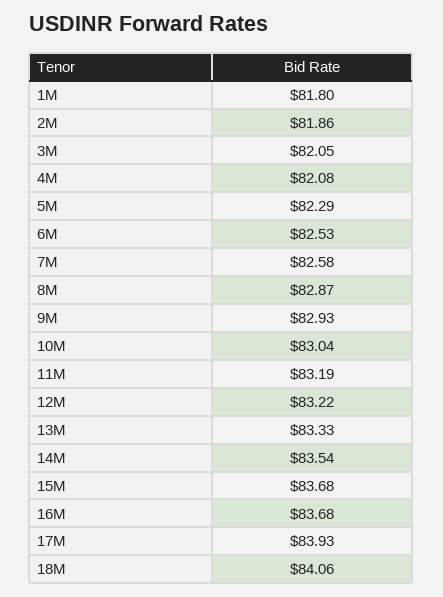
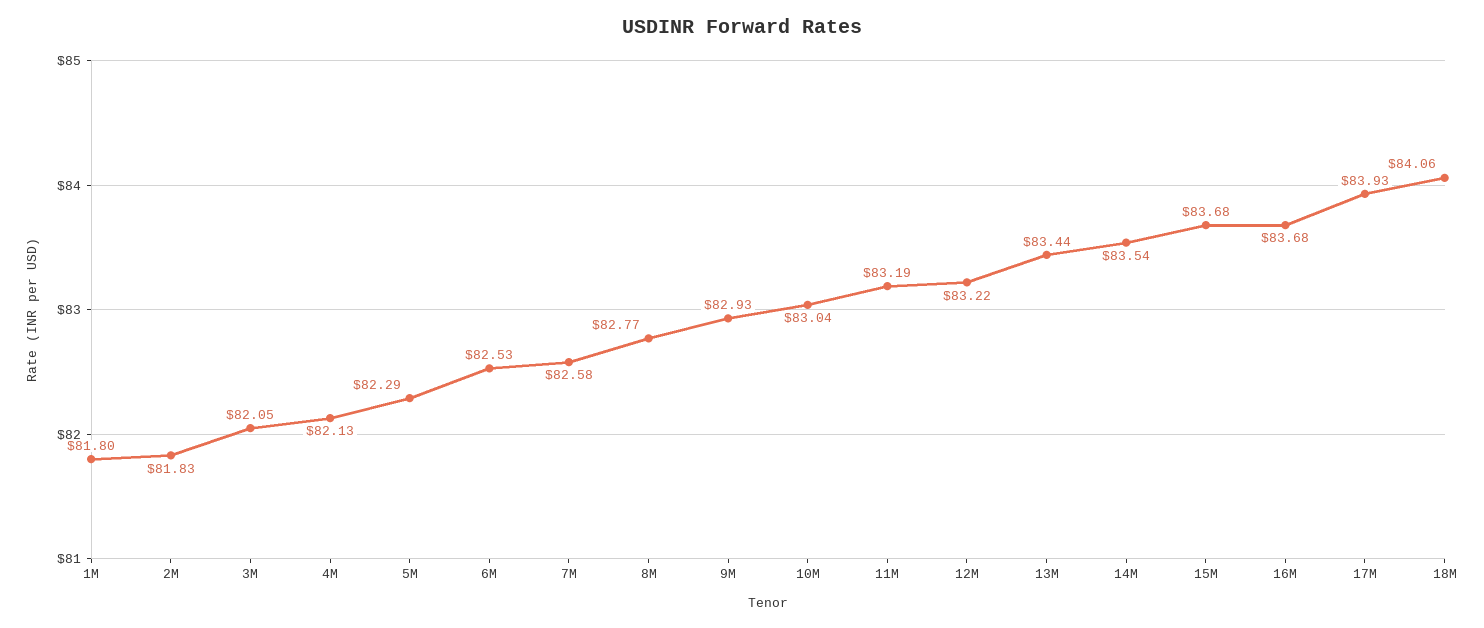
  {
    "1M": 81.8,
-   "2M": 81.86,
+   "2M": 81.83,
    "3M": 82.05,
-   "4M": 82.08,
+   "4M": 82.13,
    "5M": 82.29,
    "6M": 82.53,
    "7M": 82.58,
-   "8M": 82.87,
+   "8M": 82.77,
    "9M": 82.93,
    "10M": 83.04,
    "11M": 83.19,
    "12M": 83.22,
-   "13M": 83.33,
+   "13M": 83.44,
    "14M": 83.54,
    "15M": 83.68,
    "16M": 83.68,
    "17M": 83.93,
    "18M": 84.06
  }

